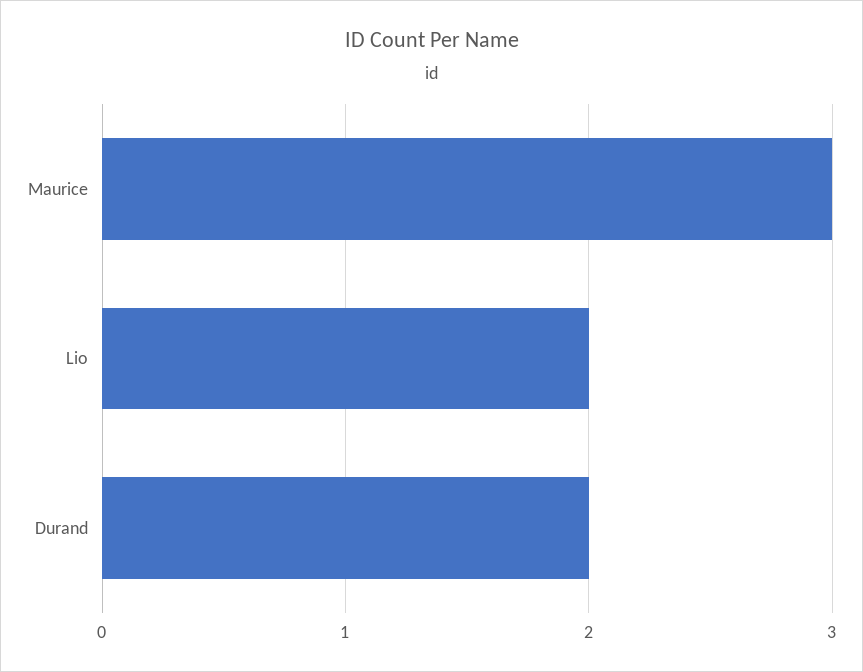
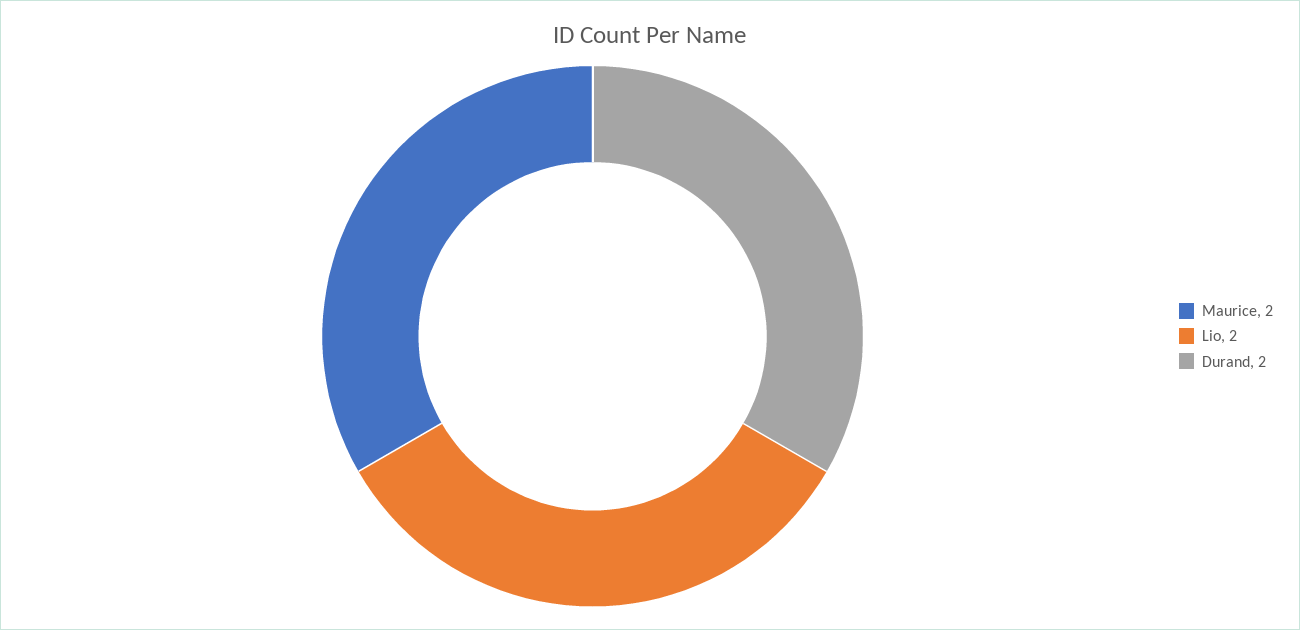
  {
-   "Maurice": 3,
+   "Maurice": 2,
    "Lio": 2,
    "Durand": 2
  }

